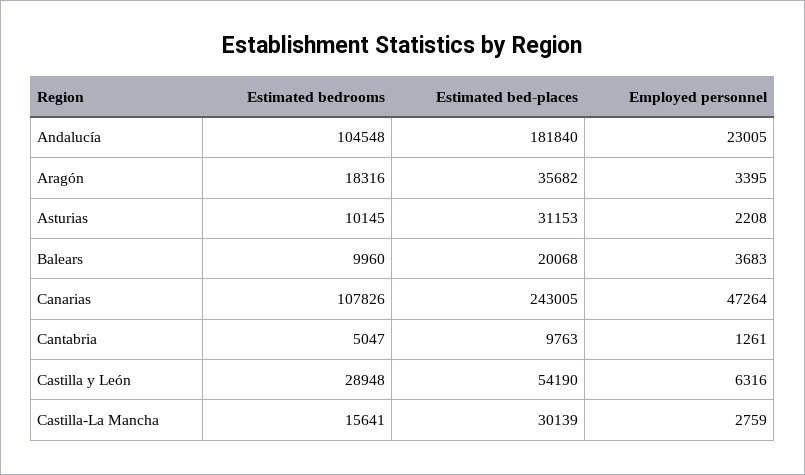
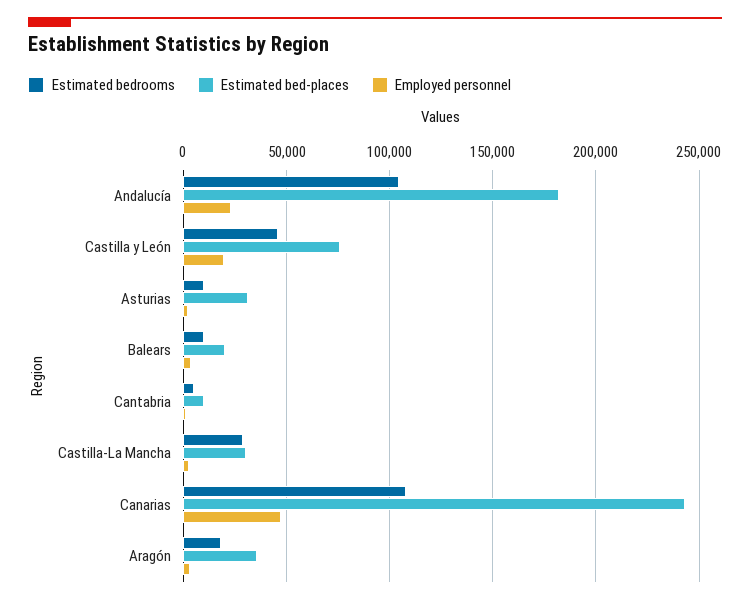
  {
    "Estimated bedrooms": {
      "Andalucía": 104548,
      "Aragón": 18316,
      "Asturias": 10145,
      "Balears": 9960,
      "Canarias": 107826,
      "Cantabria": 5047,
-     "Castilla y León": 28948,
+     "Castilla y León": 45000,
-     "Castilla-La Mancha": 15641
+     "Castilla-La Mancha": 30000
    },
    "Estimated bed-places": {
      "Andalucía": 181840,
      "Aragón": 35682,
      "Asturias": 31153,
      "Balears": 20068,
      "Canarias": 243005,
      "Cantabria": 9763,
-     "Castilla y León": 54190,
+     "Castilla y León": 75000,
      "Castilla-La Mancha": 30139
    },
    "Employed personnel": {
      "Andalucía": 23005,
      "Aragón": 3395,
      "Asturias": 2208,
      "Balears": 3683,
      "Canarias": 47264,
      "Cantabria": 1261,
-     "Castilla y León": 6316,
+     "Castilla y León": 20000,
      "Castilla-La Mancha": 2759
    }
  }

